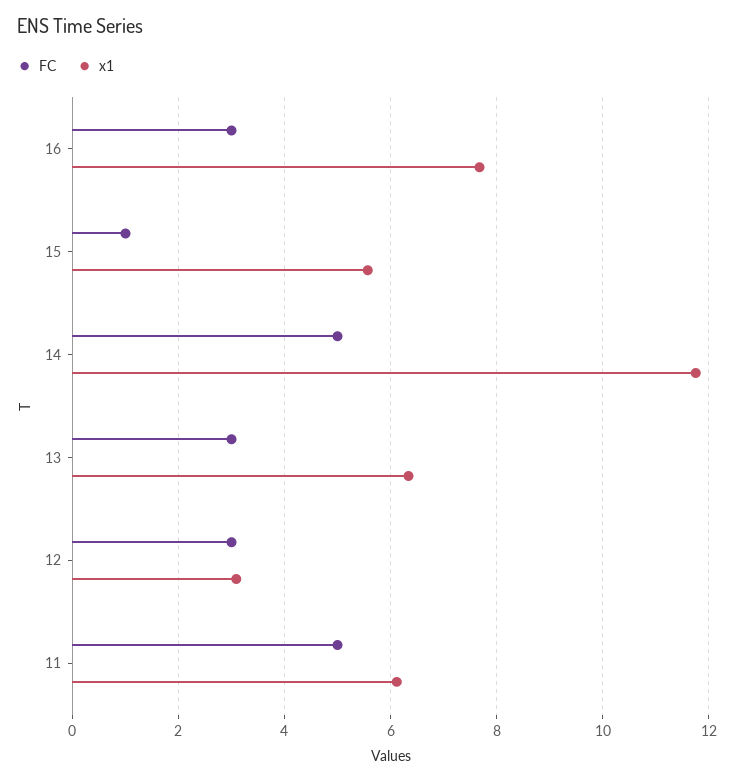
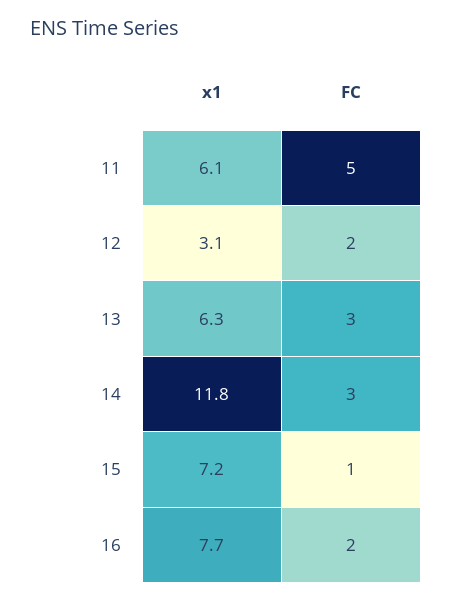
  {
    "FC": {
-     "16": 3,
+     "16": 2,
      "15": 1,
-     "14": 5,
+     "14": 3,
      "13": 3,
-     "12": 3,
+     "12": 2,
      "11": 5
    },
    "x1": {
      "16": 7.7,
-     "15": 5.6,
+     "15": 7.2,
      "14": 11.8,
      "13": 6.3,
      "12": 3.1,
      "11": 6.1
    }
  }

